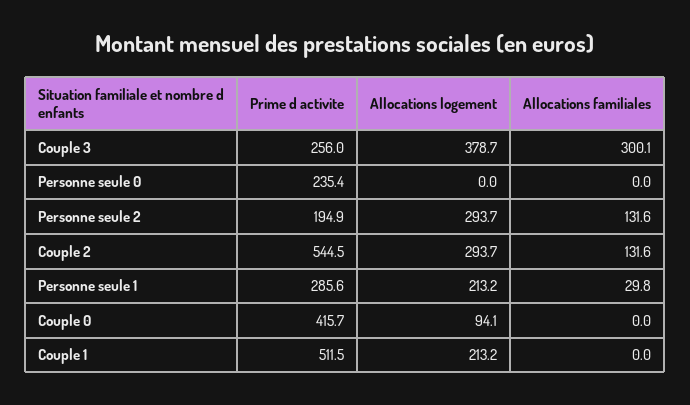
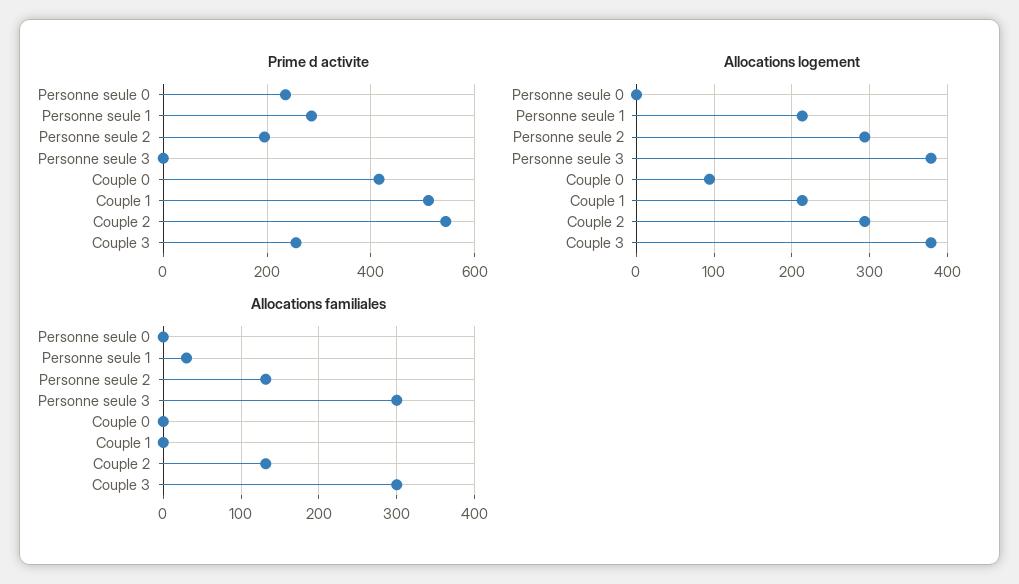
  {
    "Prime d activite": {
      "Couple 3": 256,
      "Personne seule 0": 235.4,
      "Personne seule 2": 194.9,
      "Couple 2": 544.5,
      "Personne seule 1": 285.6,
      "Couple 0": 415.7,
-     "Couple 1": 511.5
+     "Couple 1": 511.5,
+     "Personne seule 3": 0
    },
    "Allocations logement": {
      "Couple 3": 378.7,
      "Personne seule 0": 0,
      "Personne seule 2": 293.7,
      "Couple 2": 293.7,
      "Personne seule 1": 213.2,
      "Couple 0": 94.1,
-     "Couple 1": 213.2
+     "Couple 1": 213.2,
+     "Personne seule 3": 380
    },
    "Allocations familiales": {
      "Couple 3": 300.1,
      "Personne seule 0": 0,
      "Personne seule 2": 131.6,
      "Couple 2": 131.6,
      "Personne seule 1": 29.8,
      "Couple 0": 0,
-     "Couple 1": 0
+     "Couple 1": 0,
+     "Personne seule 3": 300
    }
  }

